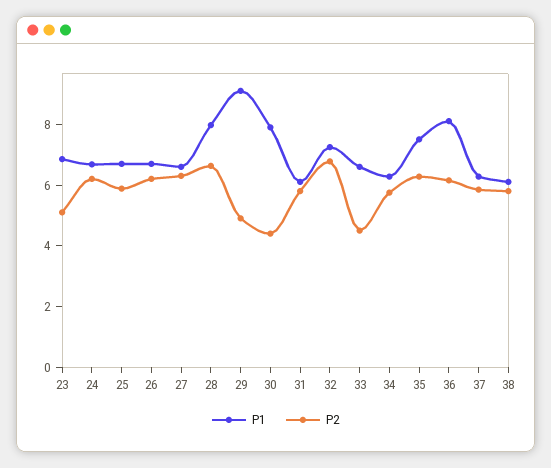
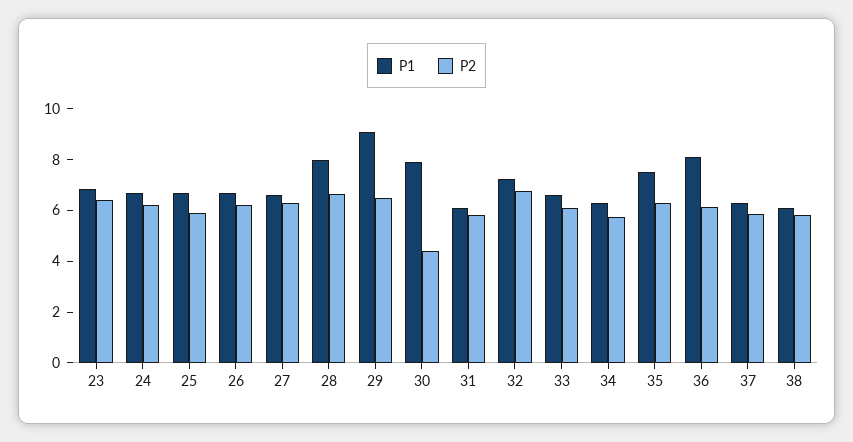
  {
    "P1": {
      "23": 7,
      "24": 6.5,
      "25": 6.5,
      "26": 6.5,
      "27": 6.5,
      "28": 8,
      "29": 9,
      "30": 8,
      "31": 6,
      "32": 7.5,
      "33": 6.5,
      "34": 6.5,
      "35": 7.5,
      "36": 8,
      "37": 6.5,
      "38": 6
    },
    "P2": {
-     "23": 5,
+     "23": 6.5,
      "24": 6,
      "25": 6,
      "26": 6,
      "27": 6.5,
      "28": 6.5,
-     "29": 5,
+     "29": 6.5,
      "30": 4.5,
      "31": 6,
      "32": 7,
-     "33": 4.5,
+     "33": 6,
      "34": 6,
      "35": 6.5,
      "36": 6,
      "37": 6,
      "38": 6
    }
  }

